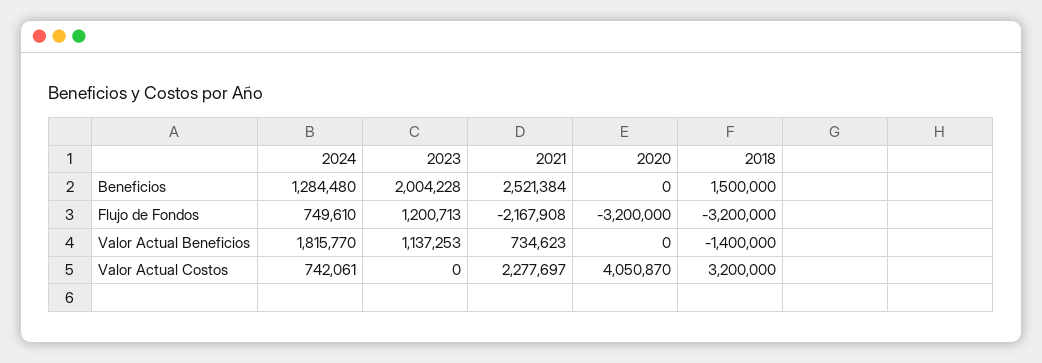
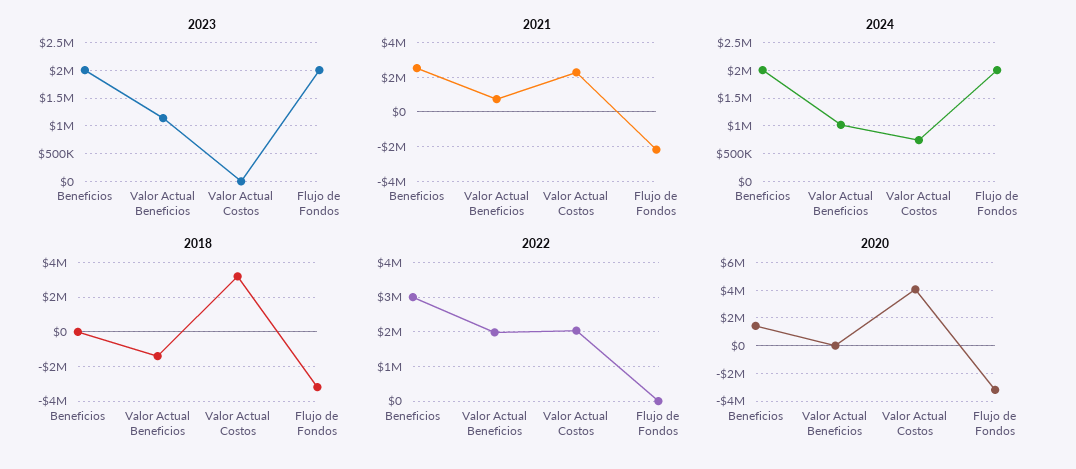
  {
    "2024": {
-     "Beneficios": 1284480,
+     "Beneficios": 2000000,
-     "Flujo de Fondos": 749610,
+     "Flujo de Fondos": 2000000,
-     "Valor Actual Beneficios": 1815770,
+     "Valor Actual Beneficios": 1000000,
      "Valor Actual Costos": 742061
    },
    "2023": {
      "Beneficios": 2004228,
-     "Flujo de Fondos": 1200713,
+     "Flujo de Fondos": 2000000,
      "Valor Actual Beneficios": 1137253,
      "Valor Actual Costos": 0
    },
    "2021": {
      "Beneficios": 2521384,
      "Flujo de Fondos": -2167908,
      "Valor Actual Beneficios": 734623,
      "Valor Actual Costos": 2277697
    },
    "2020": {
-     "Beneficios": 0,
+     "Beneficios": 1500000,
      "Flujo de Fondos": -3200000,
      "Valor Actual Beneficios": 0,
      "Valor Actual Costos": 4050870
    },
    "2018": {
-     "Beneficios": 1500000,
+     "Beneficios": 0,
      "Flujo de Fondos": -3200000,
      "Valor Actual Beneficios": -1400000,
      "Valor Actual Costos": 3200000
-   }
+   },
+   "2022": {
+     "Beneficios": 3000000,
+     "Valor Actual Beneficios": 2000000,
+     "Valor Actual Costos": 2000000,
+     "Flujo de Fondos": 0
+   }
  }

